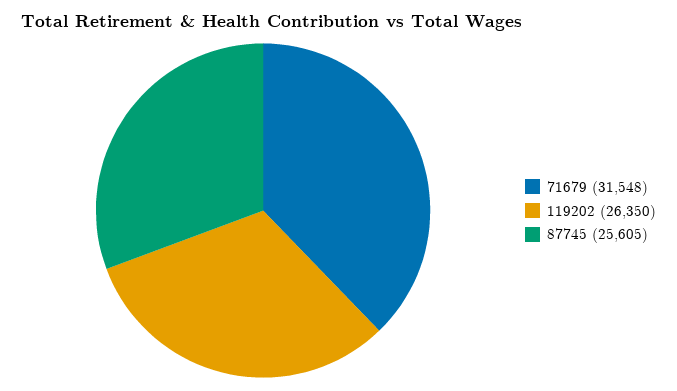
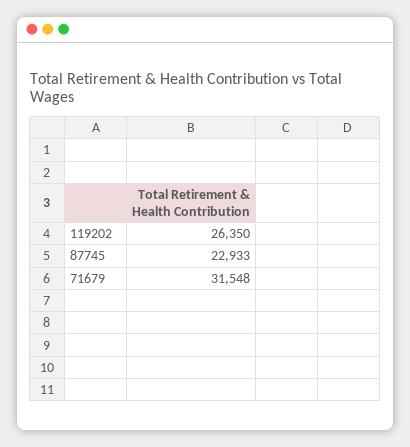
  {
    "71679": 31548,
    "119202": 26350,
-   "87745": 25605
+   "87745": 22933
  }

